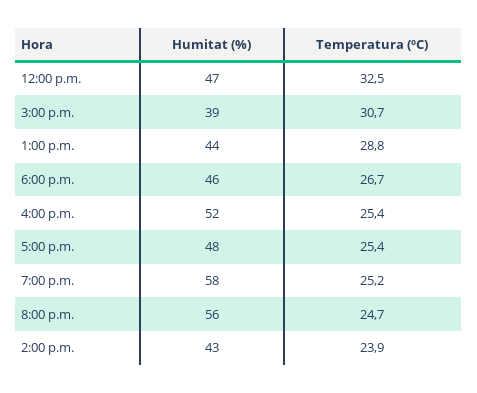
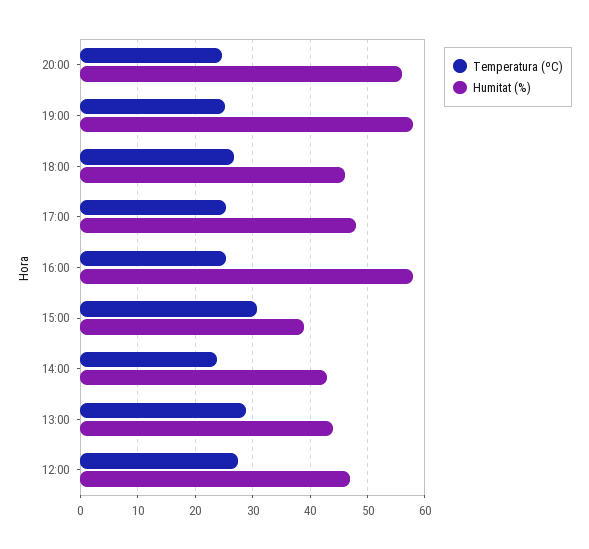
  {
    "Humitat (%)": {
      "12:00 p.m.": 47,
      "3:00 p.m.": 39,
      "1:00 p.m.": 44,
      "6:00 p.m.": 46,
-     "4:00 p.m.": 52,
+     "4:00 p.m.": 58,
      "5:00 p.m.": 48,
      "7:00 p.m.": 58,
      "8:00 p.m.": 56,
      "2:00 p.m.": 43
    },
    "Temperatura (ºC)": {
-     "12:00 p.m.": 32.5,
+     "12:00 p.m.": 28,
      "3:00 p.m.": 30.7,
      "1:00 p.m.": 28.8,
      "6:00 p.m.": 26.7,
      "4:00 p.m.": 25.4,
      "5:00 p.m.": 25.4,
      "7:00 p.m.": 25.2,
      "8:00 p.m.": 24.7,
      "2:00 p.m.": 23.9
    }
  }

